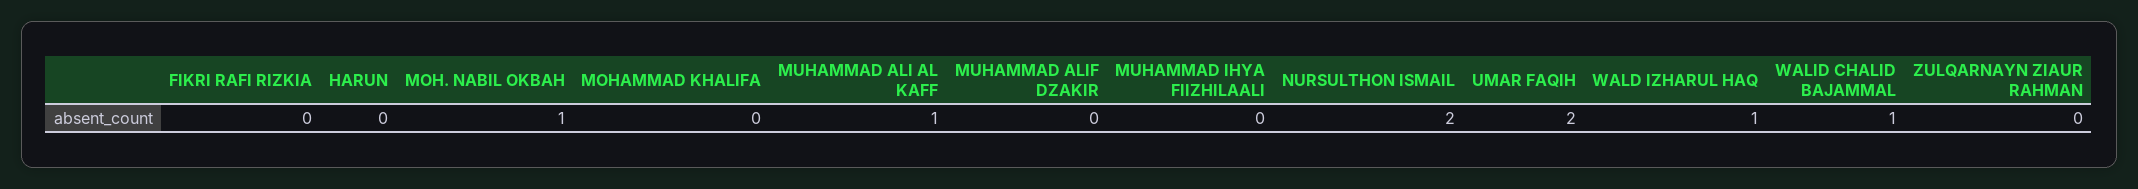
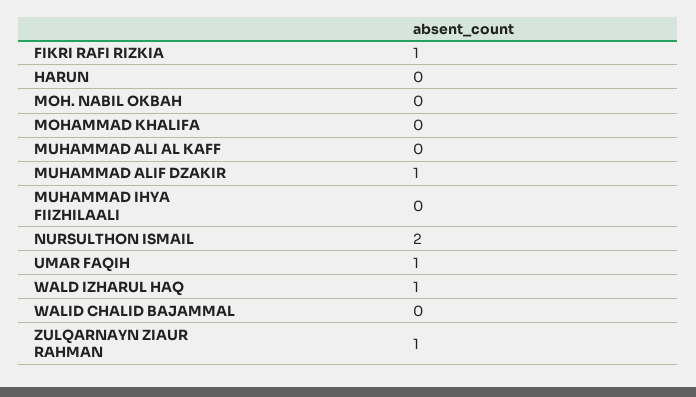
  {
-   "FIKRI RAFI RIZKIA": 0,
+   "FIKRI RAFI RIZKIA": 1,
    "HARUN": 0,
-   "MOH. NABIL OKBAH": 1,
+   "MOH. NABIL OKBAH": 0,
    "MOHAMMAD KHALIFA": 0,
-   "MUHAMMAD ALI AL KAFF": 1,
+   "MUHAMMAD ALI AL KAFF": 0,
-   "MUHAMMAD ALIF DZAKIR": 0,
+   "MUHAMMAD ALIF DZAKIR": 1,
    "MUHAMMAD IHYA FIIZHILAALI": 0,
    "NURSULTHON ISMAIL": 2,
-   "UMAR FAQIH": 2,
+   "UMAR FAQIH": 1,
    "WALD IZHARUL HAQ": 1,
-   "WALID CHALID BAJAMMAL": 1,
+   "WALID CHALID BAJAMMAL": 0,
-   "ZULQARNAYN ZIAUR RAHMAN": 0
+   "ZULQARNAYN ZIAUR RAHMAN": 1
  }

